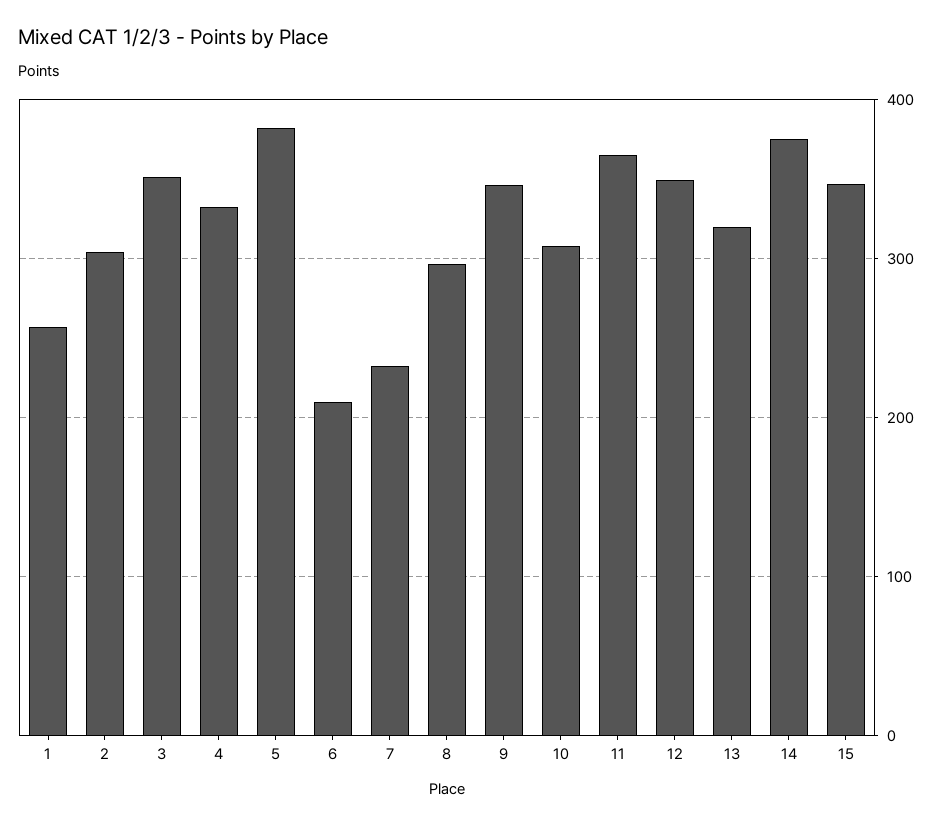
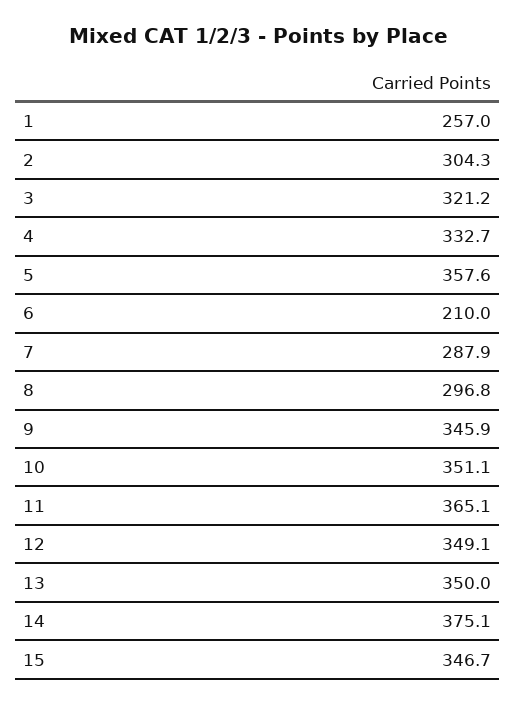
  {
    "1": 257,
    "2": 304.3,
-   "3": 350,
+   "3": 321.2,
    "4": 332.7,
-   "5": 380,
+   "5": 357.6,
    "6": 210,
-   "7": 230,
+   "7": 287.9,
    "8": 296.8,
    "9": 345.9,
-   "10": 310,
+   "10": 351.1,
    "11": 365.1,
    "12": 349.1,
-   "13": 320,
+   "13": 350,
    "14": 375.1,
    "15": 346.7
  }

